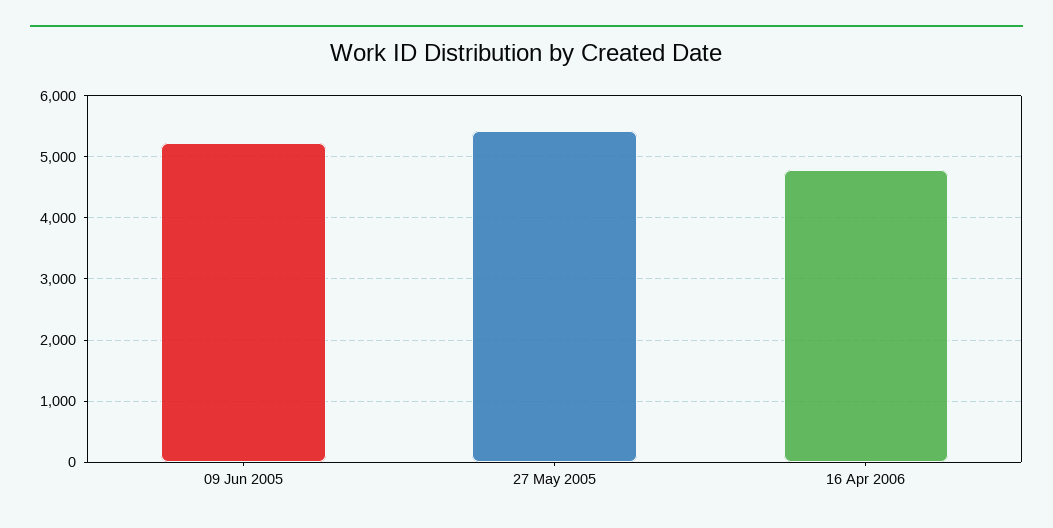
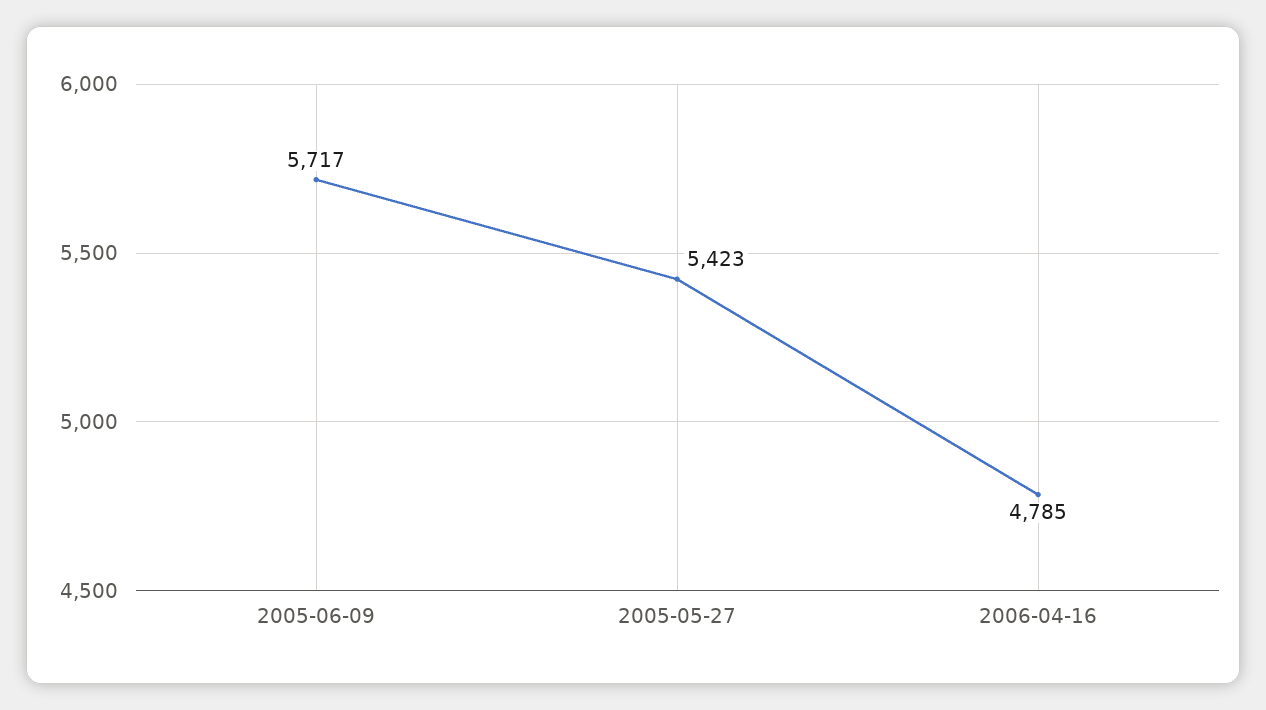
  {
-   "09 Jun 2005": 5200,
+   "09 Jun 2005": 5717,
    "27 May 2005": 5423,
    "16 Apr 2006": 4785
  }

